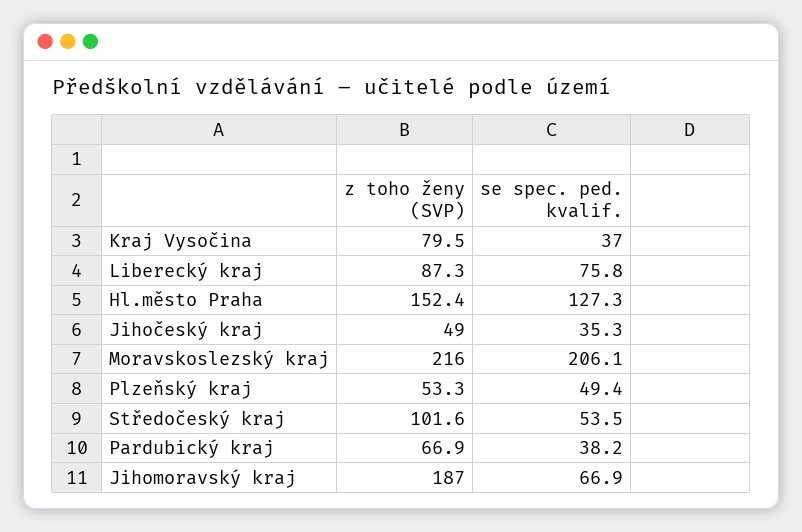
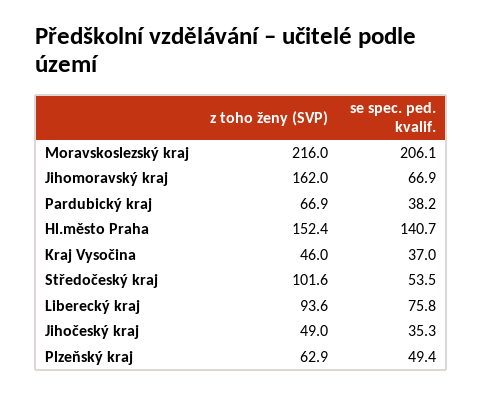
  {
    "z toho ženy (SVP)": {
-     "Kraj Vysočina": 79.5,
+     "Kraj Vysočina": 46,
-     "Liberecký kraj": 87.3,
+     "Liberecký kraj": 93.6,
      "Hl.město Praha": 152.4,
      "Jihočeský kraj": 49,
      "Moravskoslezský kraj": 216,
-     "Plzeňský kraj": 53.3,
+     "Plzeňský kraj": 62.9,
      "Středočeský kraj": 101.6,
      "Pardubický kraj": 66.9,
-     "Jihomoravský kraj": 187
+     "Jihomoravský kraj": 162
    },
    "se spec. ped. kvalif.": {
      "Kraj Vysočina": 37,
      "Liberecký kraj": 75.8,
-     "Hl.město Praha": 127.3,
+     "Hl.město Praha": 140.7,
      "Jihočeský kraj": 35.3,
      "Moravskoslezský kraj": 206.1,
      "Plzeňský kraj": 49.4,
      "Středočeský kraj": 53.5,
      "Pardubický kraj": 38.2,
      "Jihomoravský kraj": 66.9
    }
  }

